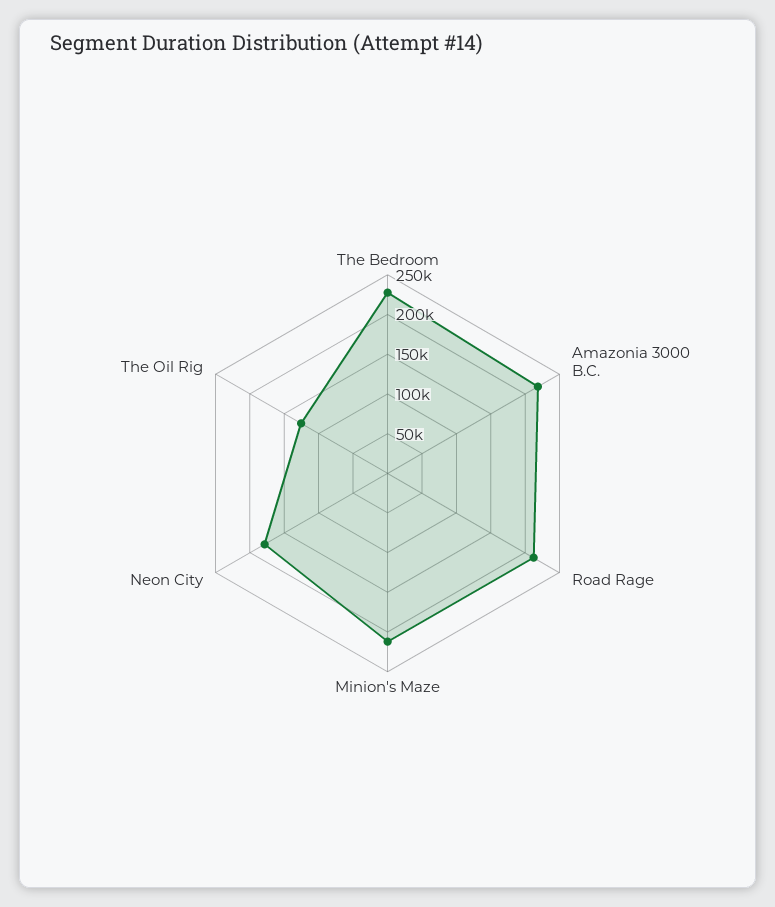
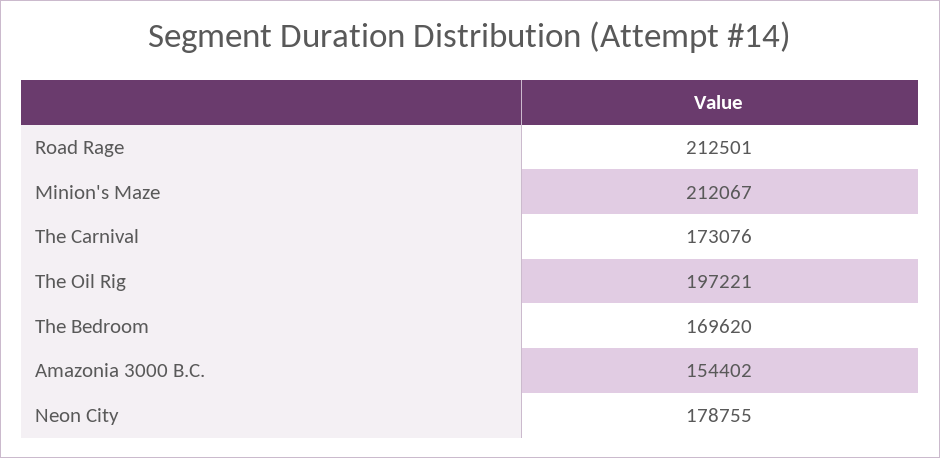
  {
-   "The Bedroom": 225000,
+   "The Bedroom": 169620,
-   "Amazonia 3000 B.C.": 225000,
+   "Amazonia 3000 B.C.": 154402,
    "Road Rage": 212501,
    "Minion's Maze": 212067,
    "Neon City": 178755,
-   "The Oil Rig": 125000
+   "The Oil Rig": 197221,
+   "The Carnival": 173076
  }

